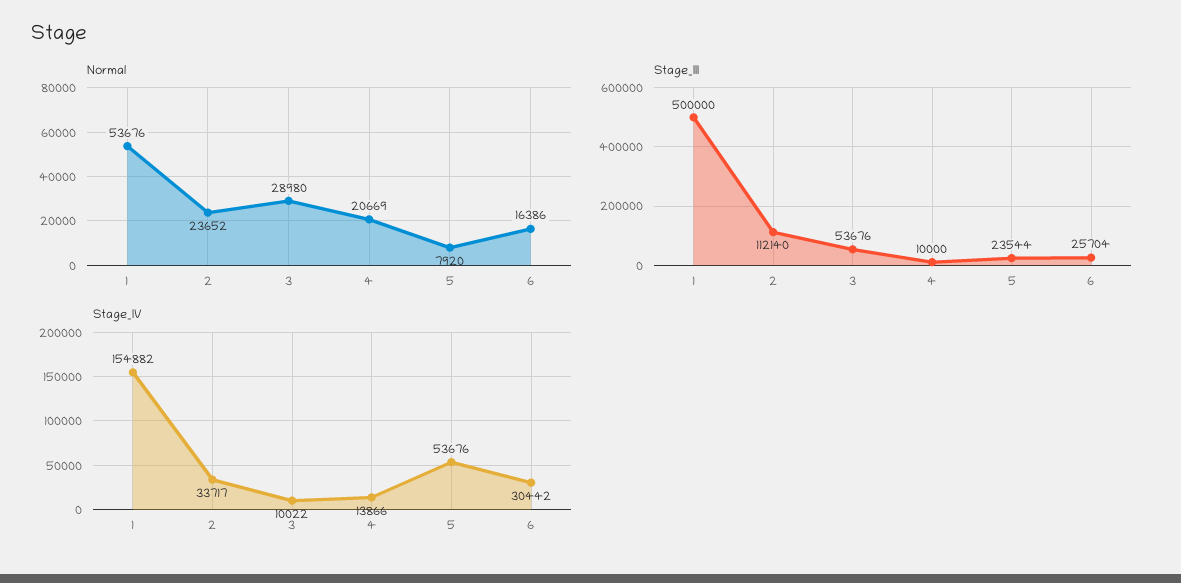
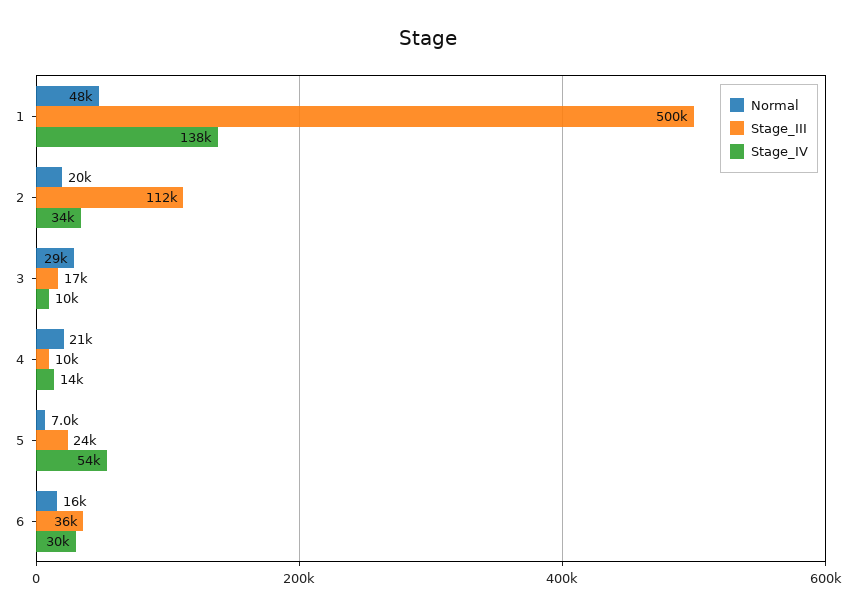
  {
    "Normal": {
-     "1": 53676,
+     "1": 48000,
-     "2": 23652,
+     "2": 20000,
      "3": 28980,
      "4": 20669,
-     "5": 7920,
+     "5": 7000,
      "6": 16386
    },
    "Stage_III": {
      "1": 500000,
      "2": 112140,
-     "3": 53676,
+     "3": 17000,
      "4": 10000,
      "5": 23544,
-     "6": 25704
+     "6": 36000
    },
    "Stage_IV": {
-     "1": 154882,
+     "1": 138000,
      "2": 33717,
      "3": 10022,
      "4": 13866,
      "5": 53676,
      "6": 30442
    }
  }

